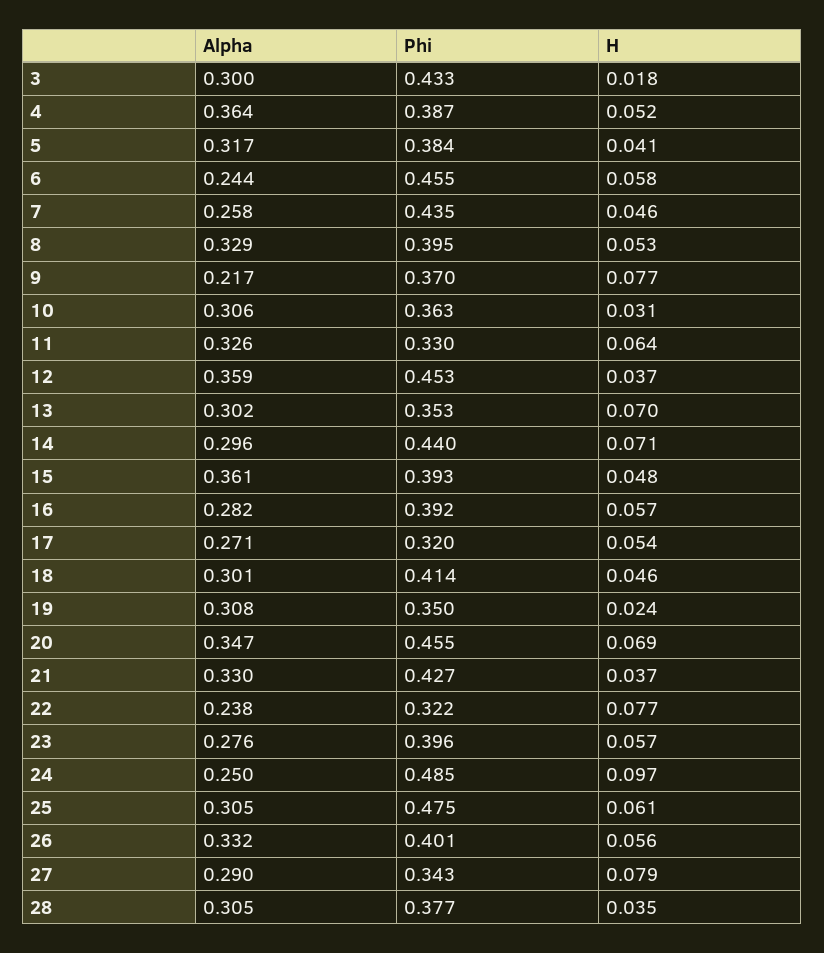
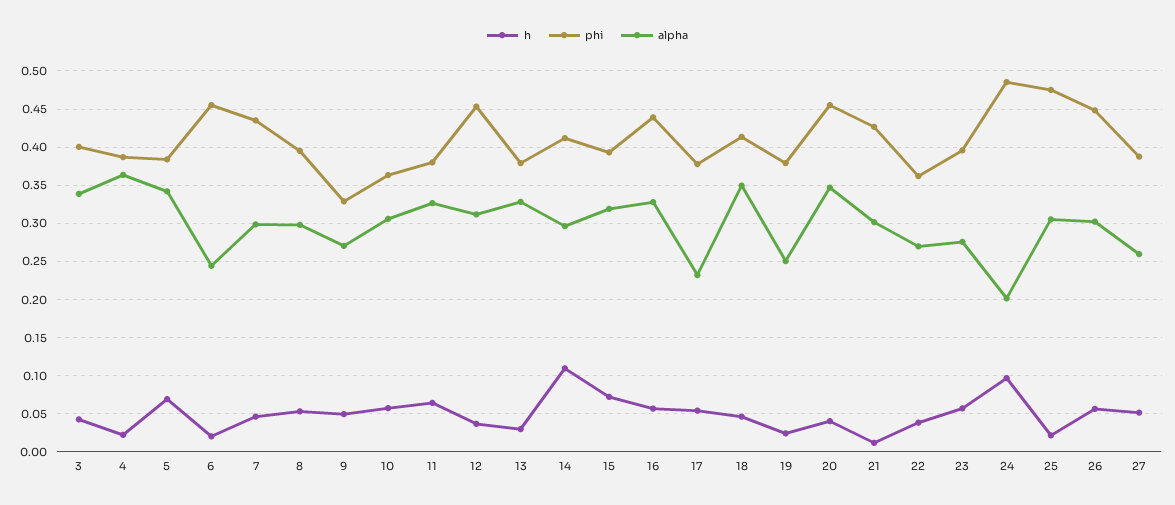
  {
    "Alpha": {
-     "3": 0.3,
+     "3": 0.34,
      "4": 0.364,
-     "5": 0.317,
+     "5": 0.34,
      "6": 0.244,
-     "7": 0.258,
+     "7": 0.3,
-     "8": 0.329,
+     "8": 0.3,
-     "9": 0.217,
+     "9": 0.27,
      "10": 0.306,
      "11": 0.326,
-     "12": 0.359,
+     "12": 0.31,
-     "13": 0.302,
+     "13": 0.33,
      "14": 0.296,
-     "15": 0.361,
+     "15": 0.32,
-     "16": 0.282,
+     "16": 0.33,
-     "17": 0.271,
+     "17": 0.23,
-     "18": 0.301,
+     "18": 0.35,
-     "19": 0.308,
+     "19": 0.25,
      "20": 0.347,
-     "21": 0.33,
+     "21": 0.3,
-     "22": 0.238,
+     "22": 0.27,
      "23": 0.276,
-     "24": 0.25,
+     "24": 0.2,
      "25": 0.305,
-     "26": 0.332,
+     "26": 0.3,
-     "27": 0.29,
+     "27": 0.26
-     "28": 0.305
    },
    "Phi": {
-     "3": 0.433,
+     "3": 0.4,
      "4": 0.387,
      "5": 0.384,
      "6": 0.455,
      "7": 0.435,
      "8": 0.395,
-     "9": 0.37,
+     "9": 0.33,
      "10": 0.363,
-     "11": 0.33,
+     "11": 0.38,
      "12": 0.453,
-     "13": 0.353,
+     "13": 0.38,
-     "14": 0.44,
+     "14": 0.41,
      "15": 0.393,
-     "16": 0.392,
+     "16": 0.44,
-     "17": 0.32,
+     "17": 0.38,
      "18": 0.414,
-     "19": 0.35,
+     "19": 0.38,
      "20": 0.455,
      "21": 0.427,
-     "22": 0.322,
+     "22": 0.36,
      "23": 0.396,
      "24": 0.485,
      "25": 0.475,
-     "26": 0.401,
+     "26": 0.45,
-     "27": 0.343,
+     "27": 0.39
-     "28": 0.377
    },
    "H": {
-     "3": 0.018,
+     "3": 0.04,
-     "4": 0.052,
+     "4": 0.02,
-     "5": 0.041,
+     "5": 0.07,
-     "6": 0.058,
+     "6": 0.02,
      "7": 0.046,
      "8": 0.053,
-     "9": 0.077,
+     "9": 0.05,
-     "10": 0.031,
+     "10": 0.06,
      "11": 0.064,
      "12": 0.037,
-     "13": 0.07,
+     "13": 0.03,
-     "14": 0.071,
+     "14": 0.11,
-     "15": 0.048,
+     "15": 0.07,
      "16": 0.057,
      "17": 0.054,
      "18": 0.046,
      "19": 0.024,
-     "20": 0.069,
+     "20": 0.04,
-     "21": 0.037,
+     "21": 0.01,
-     "22": 0.077,
+     "22": 0.04,
      "23": 0.057,
      "24": 0.097,
-     "25": 0.061,
+     "25": 0.02,
      "26": 0.056,
-     "27": 0.079,
+     "27": 0.05
-     "28": 0.035
    }
  }

